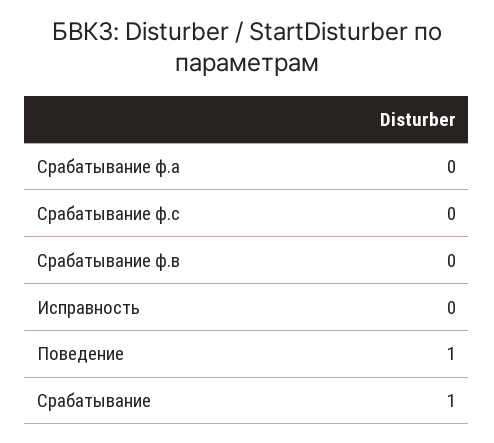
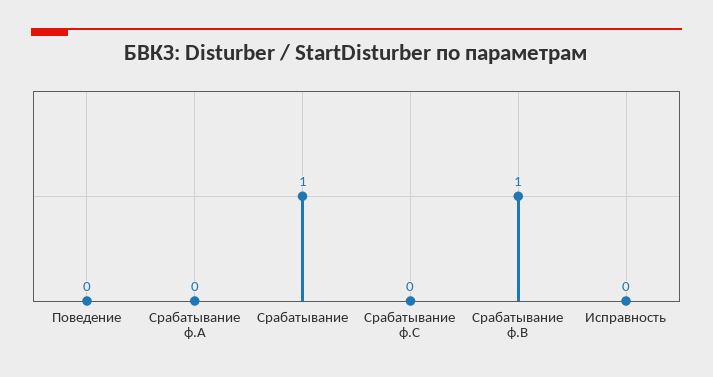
  {
    "Срабатывание ф.а": 0,
    "Срабатывание ф.с": 0,
-   "Срабатывание ф.в": 0,
+   "Срабатывание ф.в": 1,
    "Исправность": 0,
-   "Поведение": 1,
+   "Поведение": 0,
    "Срабатывание": 1
  }

